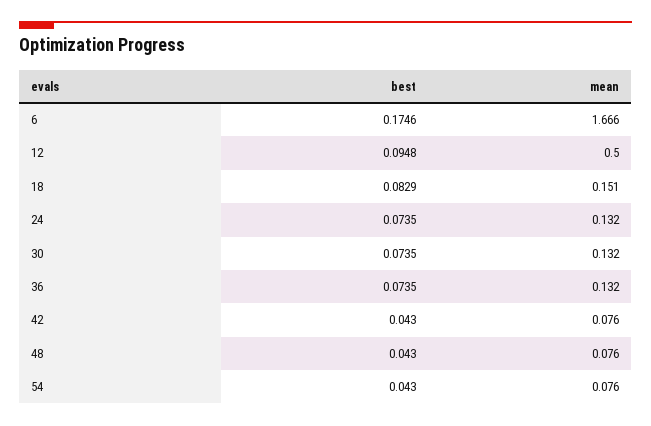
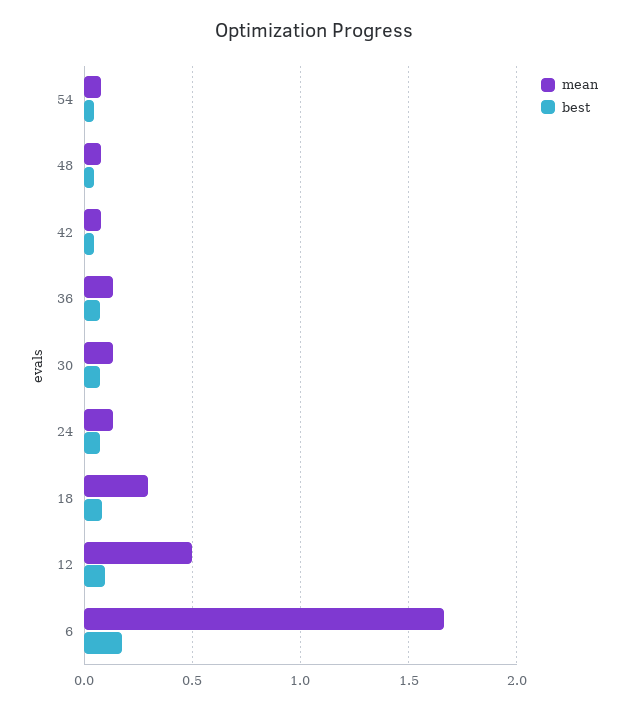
  {
    "best": {
      "6": 0.1746,
      "12": 0.0948,
      "18": 0.0829,
      "24": 0.0735,
      "30": 0.0735,
      "36": 0.0735,
      "42": 0.043,
      "48": 0.043,
      "54": 0.043
    },
    "mean": {
      "6": 1.666,
      "12": 0.5,
-     "18": 0.151,
+     "18": 0.3,
      "24": 0.132,
      "30": 0.132,
      "36": 0.132,
      "42": 0.076,
      "48": 0.076,
      "54": 0.076
    }
  }

